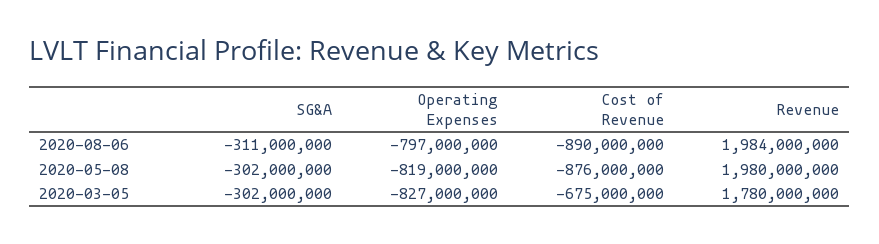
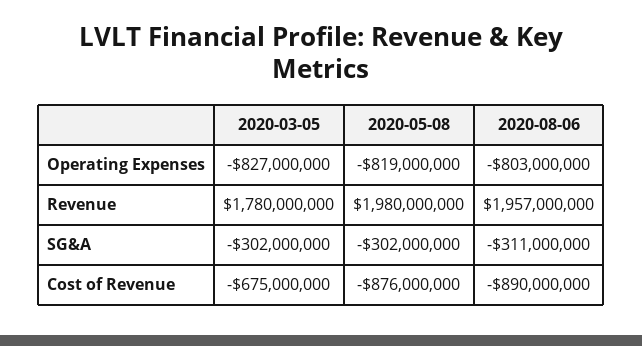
  {
    "SG&A": {
      "2020-08-06": -311000000,
      "2020-05-08": -302000000,
      "2020-03-05": -302000000
    },
    "Operating Expenses": {
-     "2020-08-06": -797000000,
+     "2020-08-06": -803000000,
      "2020-05-08": -819000000,
      "2020-03-05": -827000000
    },
    "Cost of Revenue": {
      "2020-08-06": -890000000,
      "2020-05-08": -876000000,
      "2020-03-05": -675000000
    },
    "Revenue": {
-     "2020-08-06": 1984000000,
+     "2020-08-06": 1957000000,
      "2020-05-08": 1980000000,
      "2020-03-05": 1780000000
    }
  }

